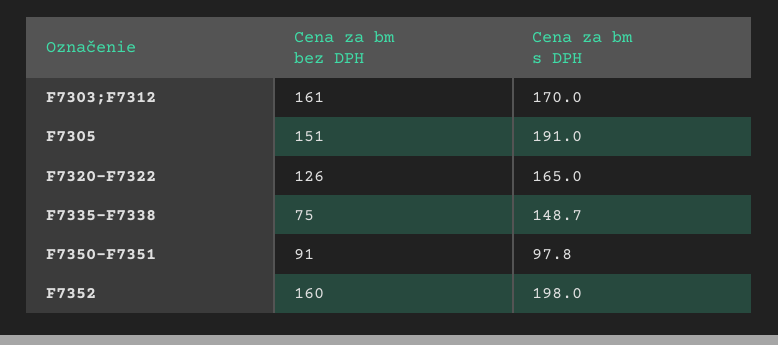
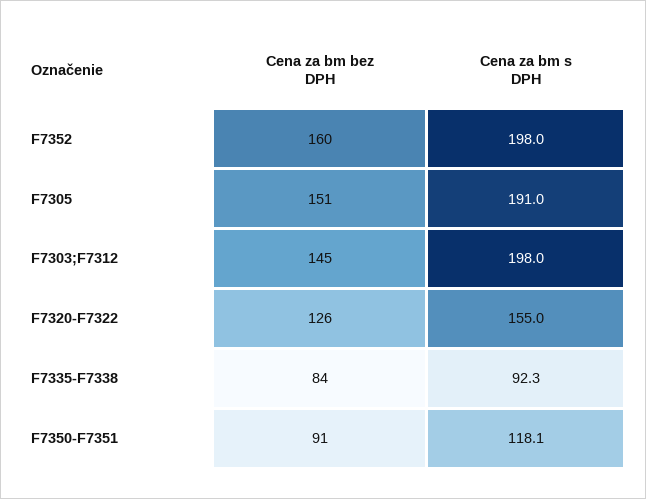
  {
    "Cena za bm bez DPH": {
-     "F7303;F7312": 161,
+     "F7303;F7312": 145,
      "F7305": 151,
      "F7320-F7322": 126,
-     "F7335-F7338": 75,
+     "F7335-F7338": 84,
      "F7350-F7351": 91,
      "F7352": 160
    },
    "Cena za bm s DPH": {
-     "F7303;F7312": 170,
+     "F7303;F7312": 198,
      "F7305": 191,
-     "F7320-F7322": 165,
+     "F7320-F7322": 155,
-     "F7335-F7338": 148.7,
+     "F7335-F7338": 92.3,
-     "F7350-F7351": 97.8,
+     "F7350-F7351": 118.1,
      "F7352": 198
    }
  }

